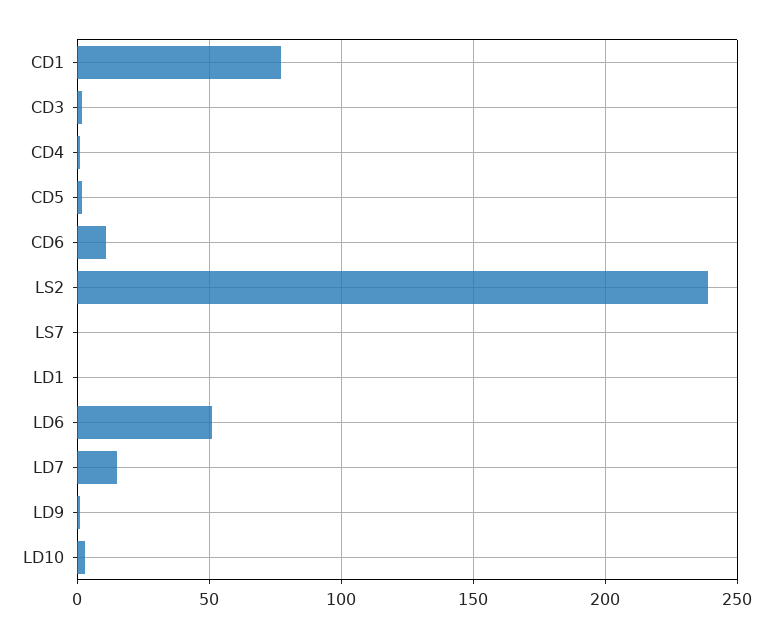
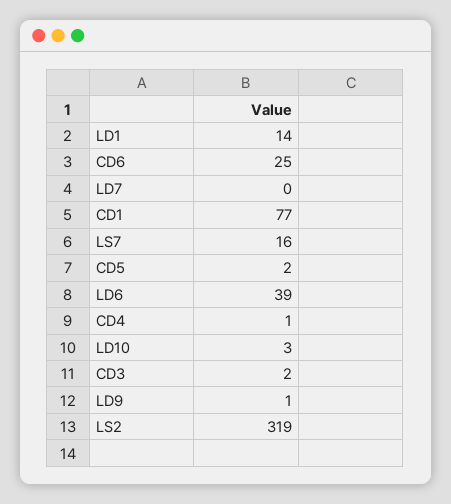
  {
    "CD1": 77,
    "CD3": 2,
    "CD4": 1,
    "CD5": 2,
-   "CD6": 10,
+   "CD6": 25,
-   "LS2": 240,
+   "LS2": 319,
-   "LS7": 0,
+   "LS7": 16,
-   "LD1": 0,
+   "LD1": 14,
-   "LD6": 50,
+   "LD6": 39,
-   "LD7": 15,
+   "LD7": 0,
    "LD9": 1,
    "LD10": 3
  }

